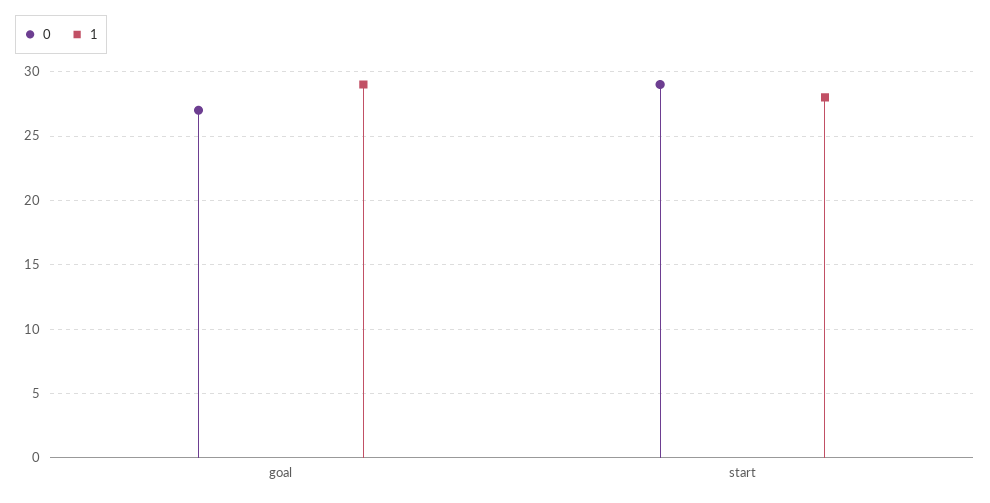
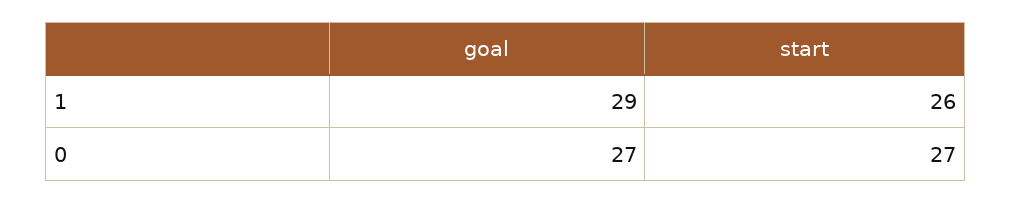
  {
    "0": {
      "goal": 27,
-     "start": 29
+     "start": 27
    },
    "1": {
      "goal": 29,
-     "start": 28
+     "start": 26
    }
  }

